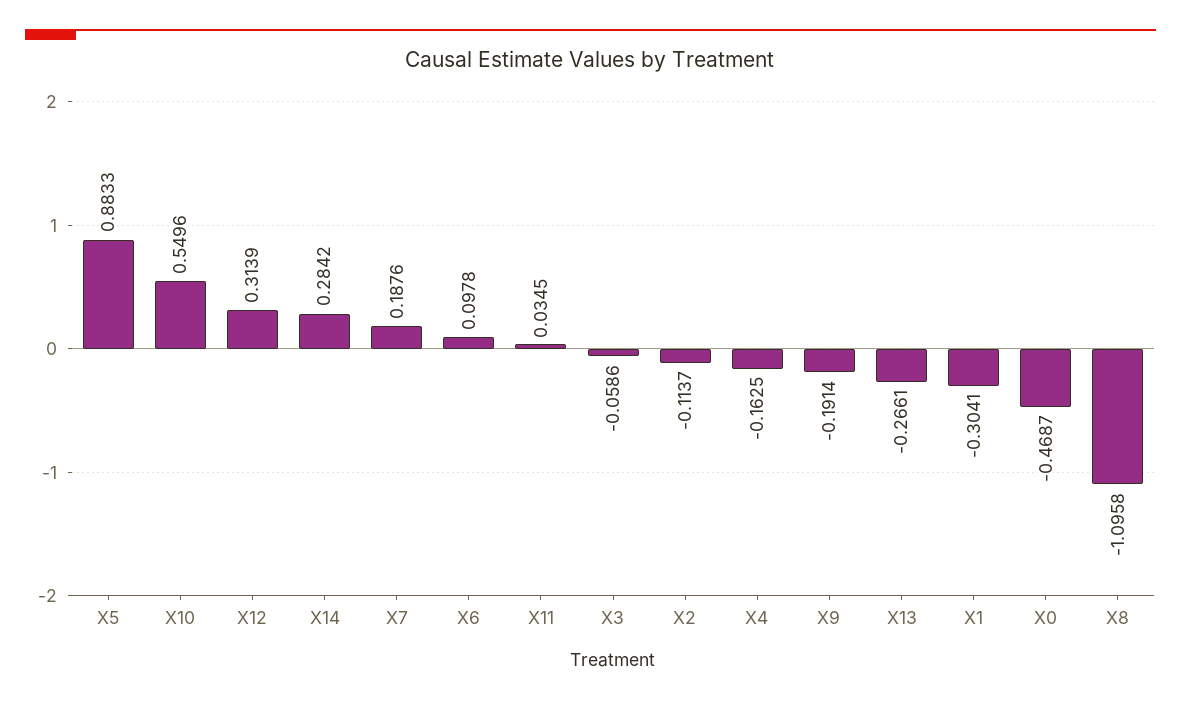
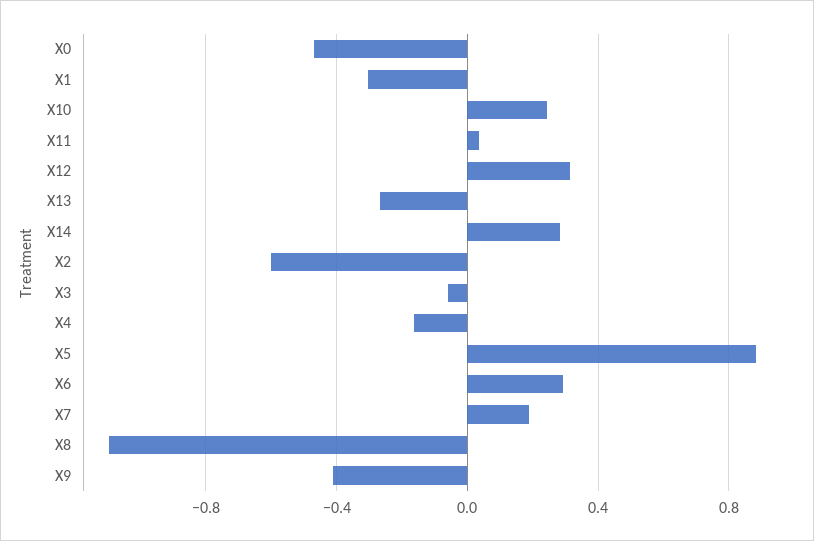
  {
    "X5": 0.8833,
-   "X10": 0.5496,
+   "X10": 0.25,
    "X12": 0.3139,
    "X14": 0.2842,
    "X7": 0.1876,
-   "X6": 0.0978,
+   "X6": 0.3,
    "X11": 0.0345,
    "X3": -0.0586,
-   "X2": -0.1137,
+   "X2": -0.6,
    "X4": -0.1625,
-   "X9": -0.1914,
+   "X9": -0.4,
    "X13": -0.2661,
    "X1": -0.3041,
    "X0": -0.4687,
    "X8": -1.0958
  }

